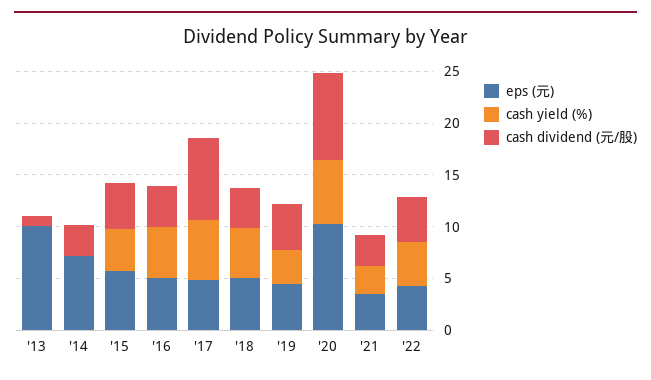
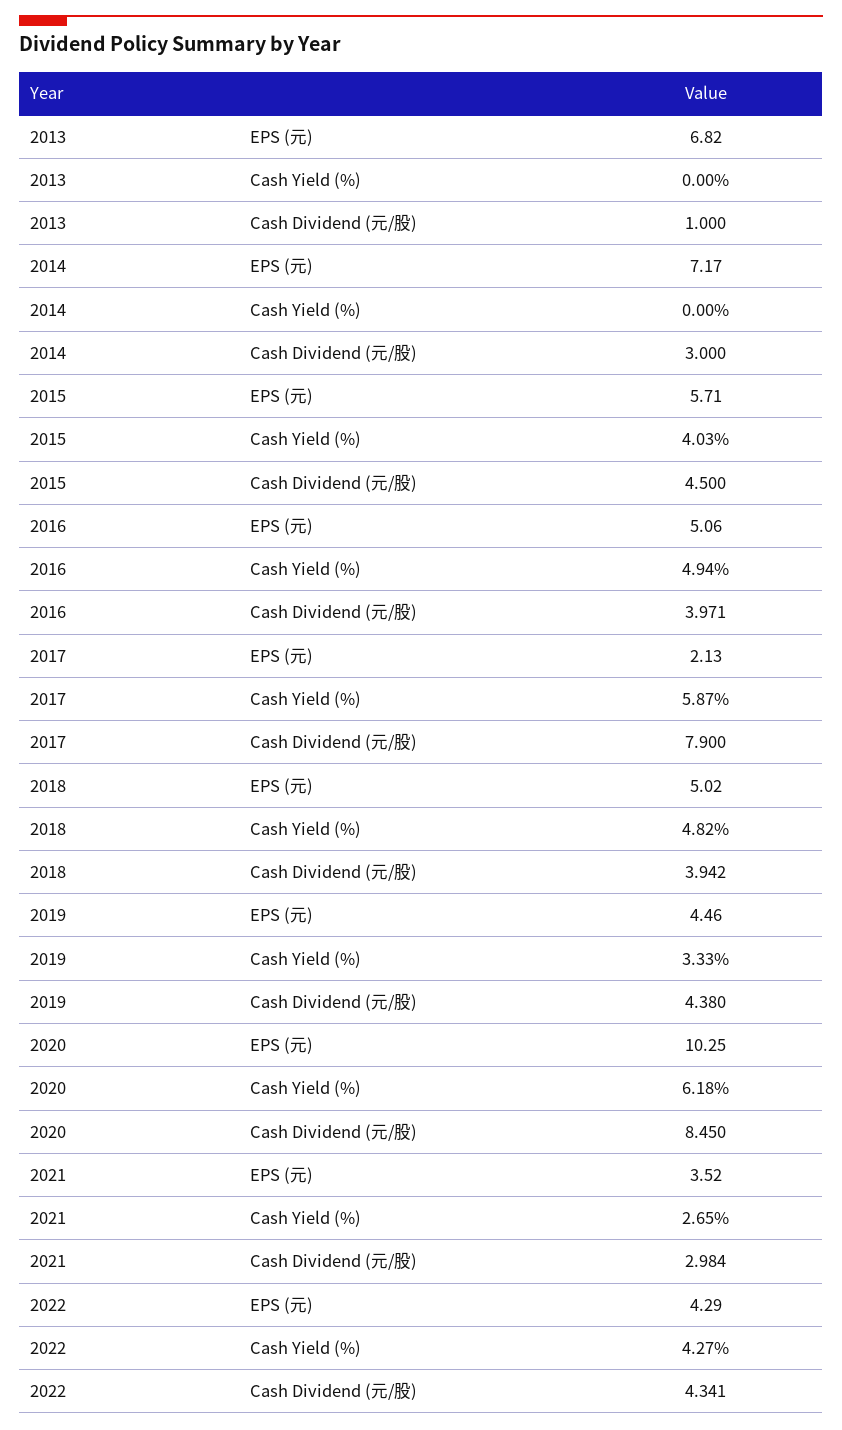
  {
    "eps (元)": {
-     "'13": 10,
+     "'13": 6.82,
      "'14": 7.17,
      "'15": 5.71,
      "'16": 5.06,
-     "'17": 5,
+     "'17": 2.13,
      "'18": 5.02,
      "'19": 4.46,
      "'20": 10.25,
      "'21": 3.52,
      "'22": 4.29
    },
    "cash yield (%)": {
      "'13": 0,
      "'14": 0,
      "'15": 4.03,
      "'16": 4.94,
      "'17": 5.87,
      "'18": 4.82,
      "'19": 3.33,
      "'20": 6.18,
      "'21": 2.65,
      "'22": 4.27
    },
    "cash dividend (元/股)": {
      "'13": 1,
      "'14": 3,
      "'15": 4.5,
      "'16": 3.971,
      "'17": 7.9,
      "'18": 3.942,
      "'19": 4.38,
      "'20": 8.45,
      "'21": 2.984,
      "'22": 4.341
    }
  }

